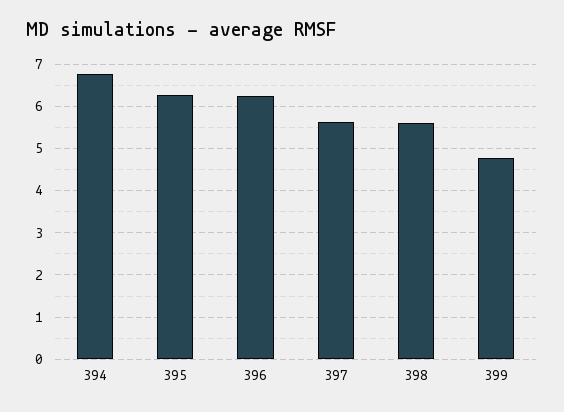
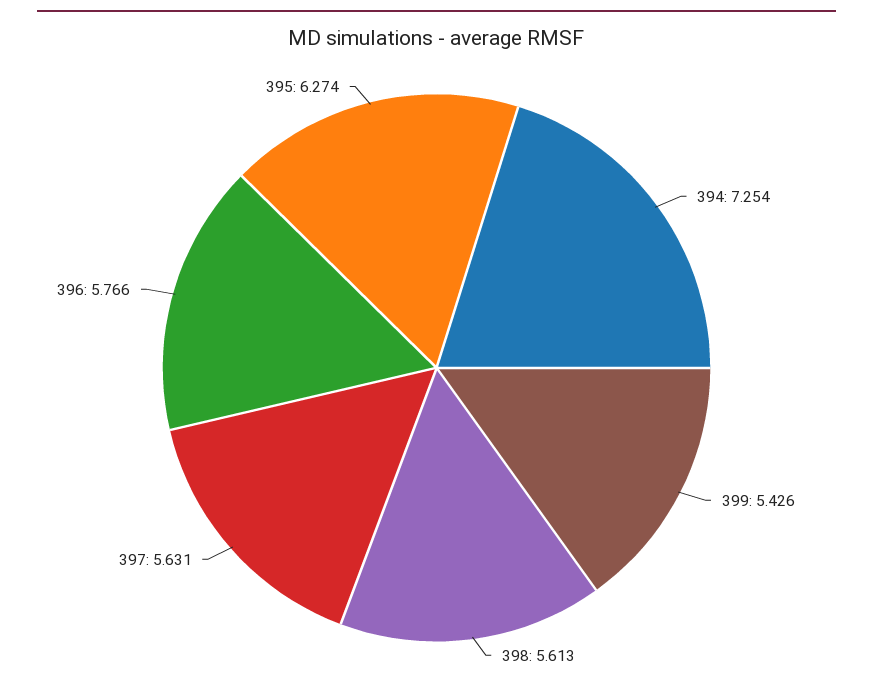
  {
-   "394": 6.8,
+   "394": 7.254,
    "395": 6.274,
-   "396": 6.2,
+   "396": 5.766,
    "397": 5.631,
    "398": 5.613,
-   "399": 4.8
+   "399": 5.426
  }

